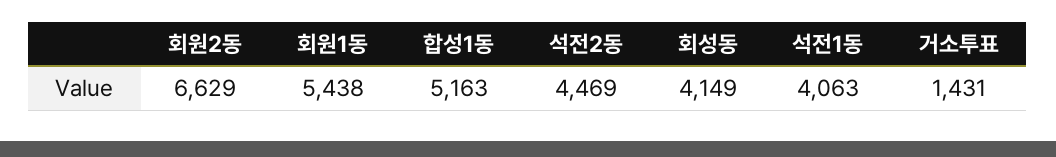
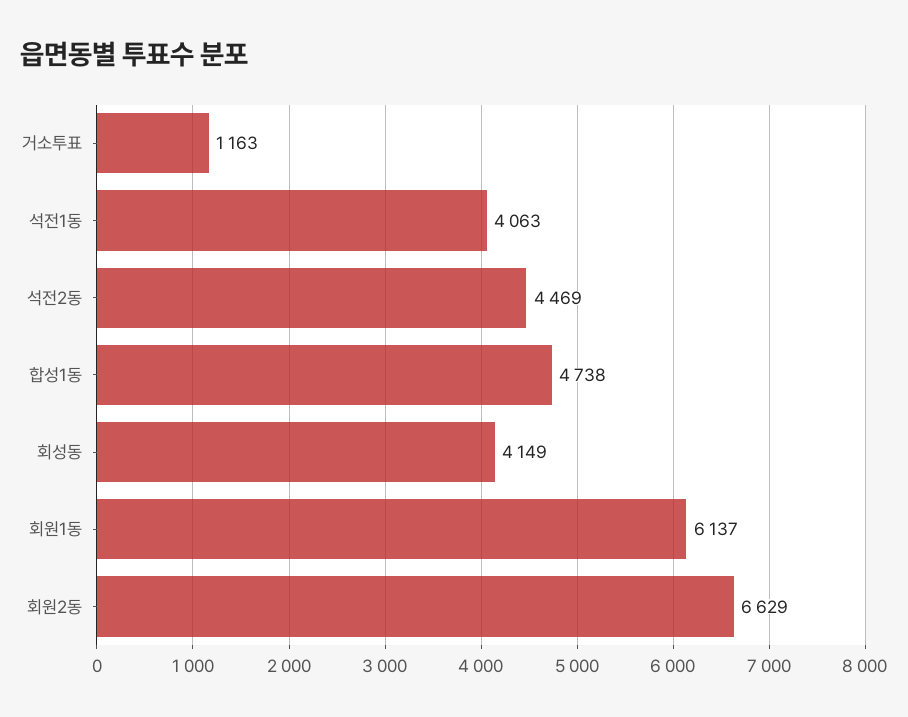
  {
    "회원2동": 6629,
-   "회원1동": 5438,
+   "회원1동": 6137,
-   "합성1동": 5163,
+   "합성1동": 4738,
    "석전2동": 4469,
    "회성동": 4149,
    "석전1동": 4063,
-   "거소투표": 1431
+   "거소투표": 1163
  }

